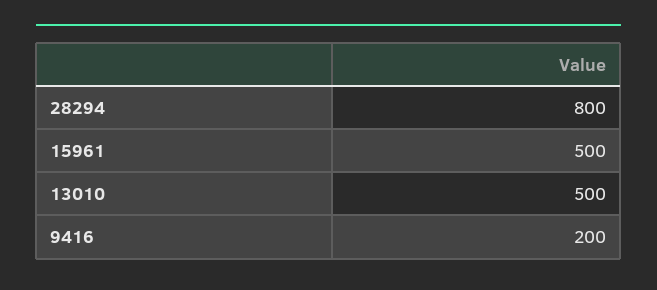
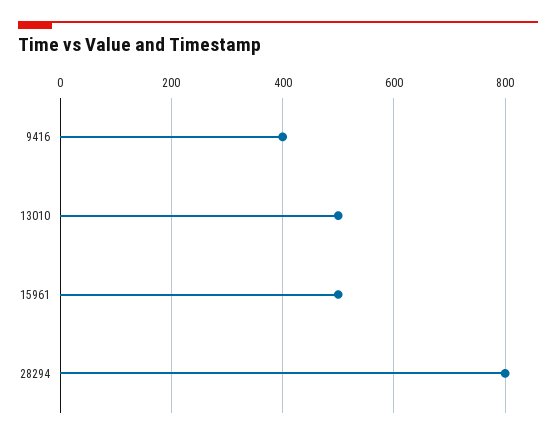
  {
    "28294": 800,
    "15961": 500,
    "13010": 500,
-   "9416": 200
+   "9416": 400
  }

